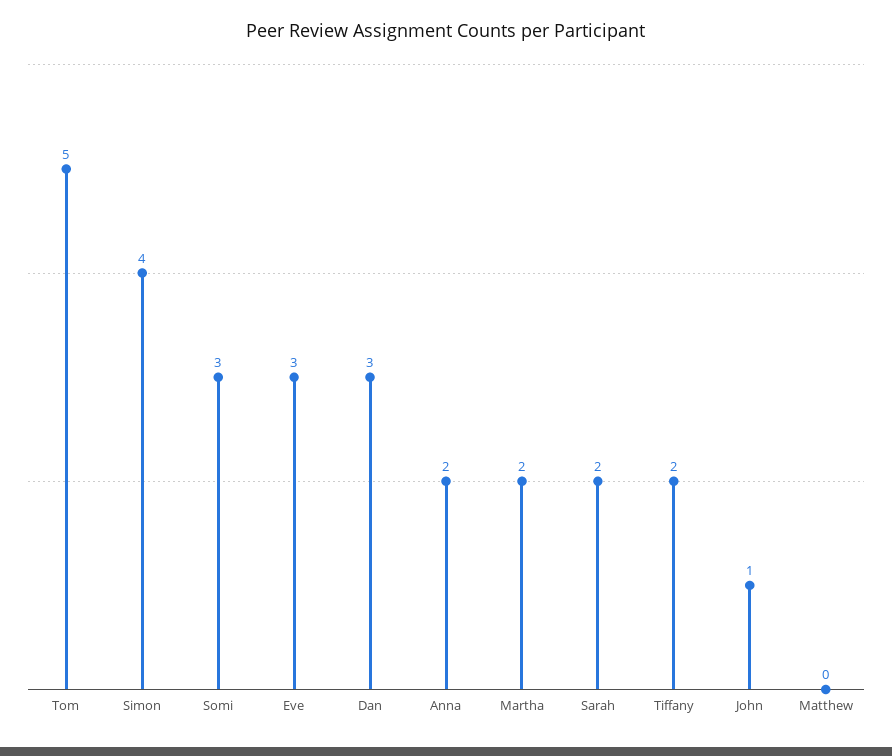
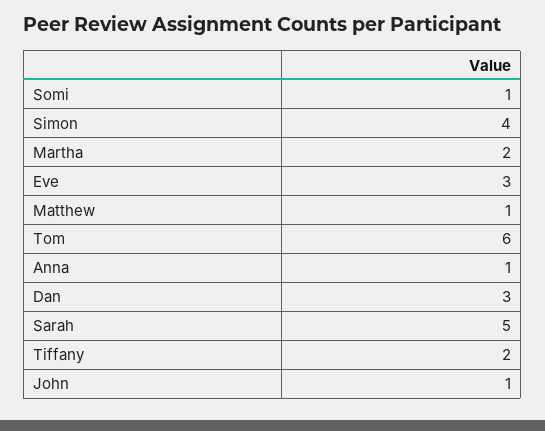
  {
-   "Tom": 5,
+   "Tom": 6,
    "Simon": 4,
-   "Somi": 3,
+   "Somi": 1,
    "Eve": 3,
    "Dan": 3,
-   "Anna": 2,
+   "Anna": 1,
    "Martha": 2,
-   "Sarah": 2,
+   "Sarah": 5,
    "Tiffany": 2,
    "John": 1,
-   "Matthew": 0
+   "Matthew": 1
  }

